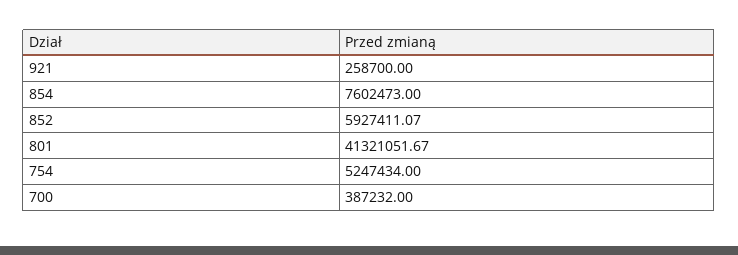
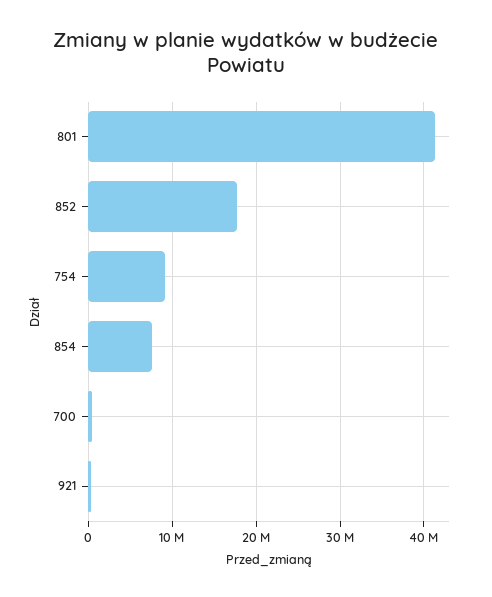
  {
    "921": 258700,
    "854": 7602473,
-   "852": 5927411.07,
+   "852": 18000000,
    "801": 41321051.67,
-   "754": 5247434,
+   "754": 9000000,
    "700": 387232
  }

